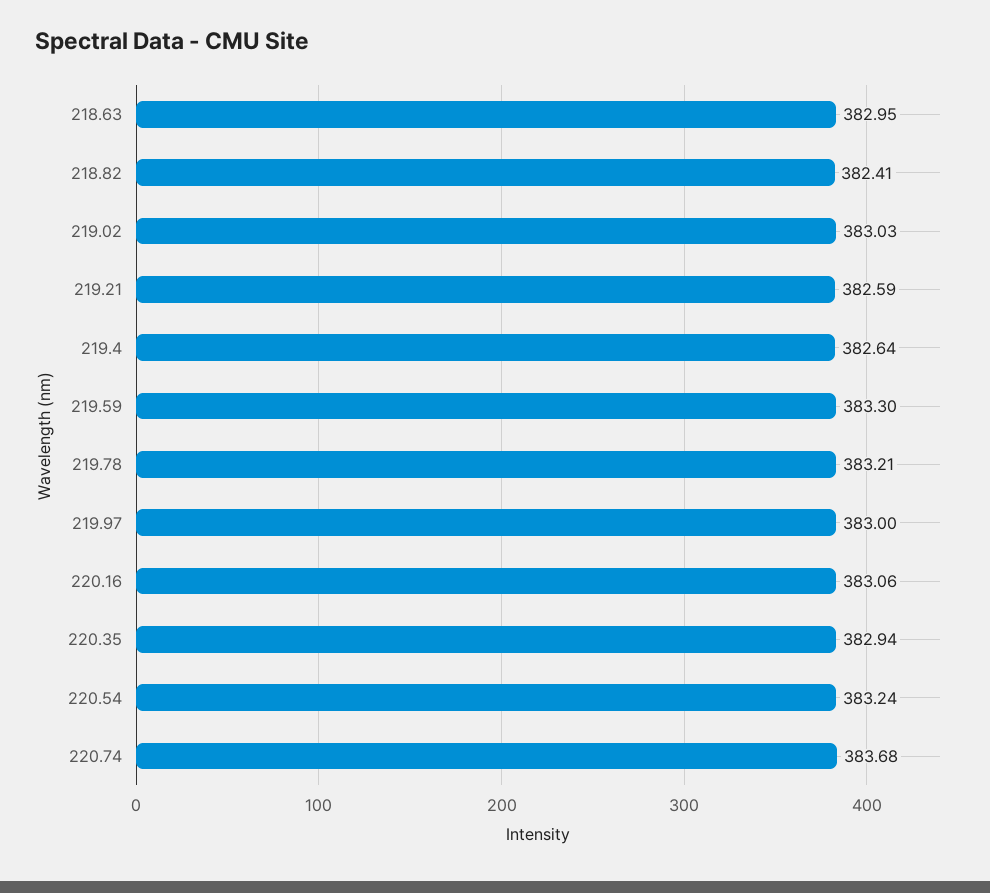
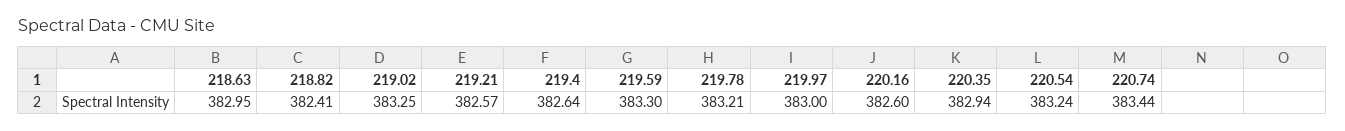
  {
    "218.63": 382.95,
    "218.82": 382.41,
-   "219.02": 383.03,
+   "219.02": 383.25,
-   "219.21": 382.59,
+   "219.21": 382.57,
    "219.4": 382.64,
    "219.59": 383.3,
    "219.78": 383.21,
    "219.97": 383,
-   "220.16": 383.06,
+   "220.16": 382.6,
    "220.35": 382.94,
    "220.54": 383.24,
-   "220.74": 383.68
+   "220.74": 383.44
  }

